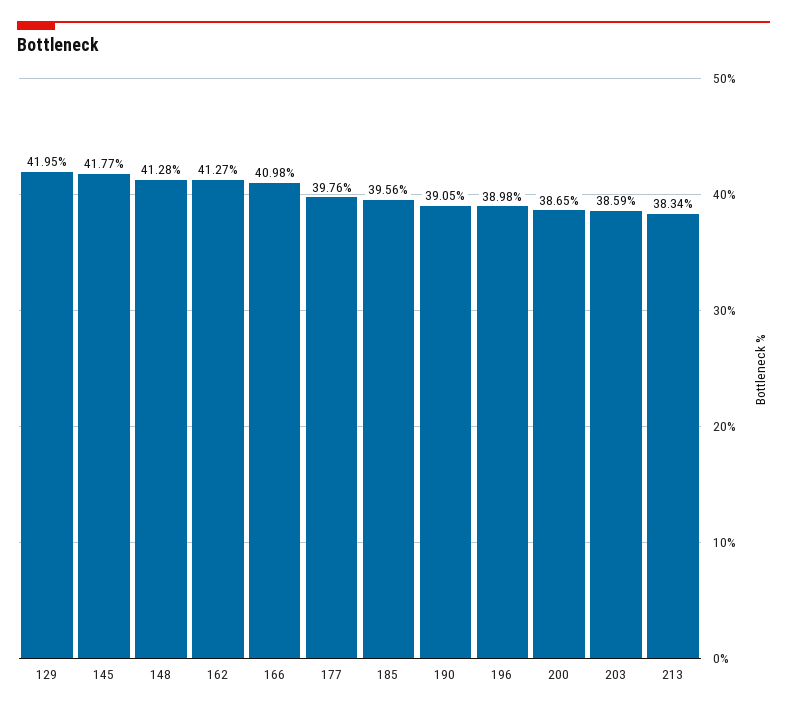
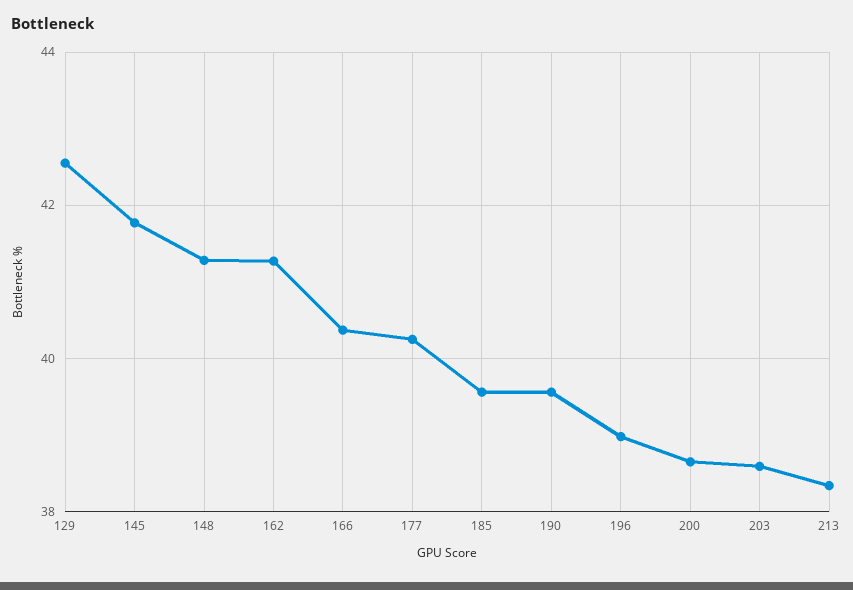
  {
-   "129": 41.95,
+   "129": 42.6,
    "145": 41.77,
    "148": 41.28,
    "162": 41.27,
-   "166": 40.98,
+   "166": 40.4,
-   "177": 39.76,
+   "177": 40.2,
    "185": 39.56,
-   "190": 39.05,
+   "190": 39.6,
    "196": 38.98,
    "200": 38.65,
    "203": 38.59,
    "213": 38.34
  }

